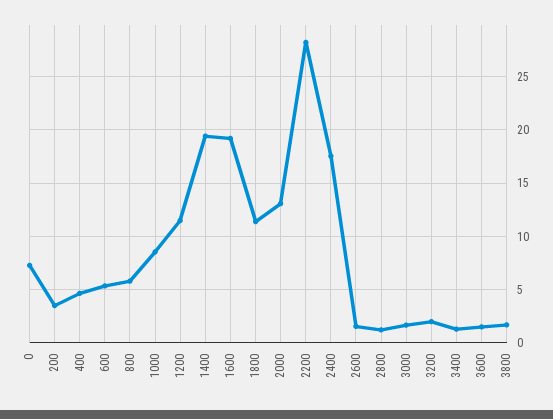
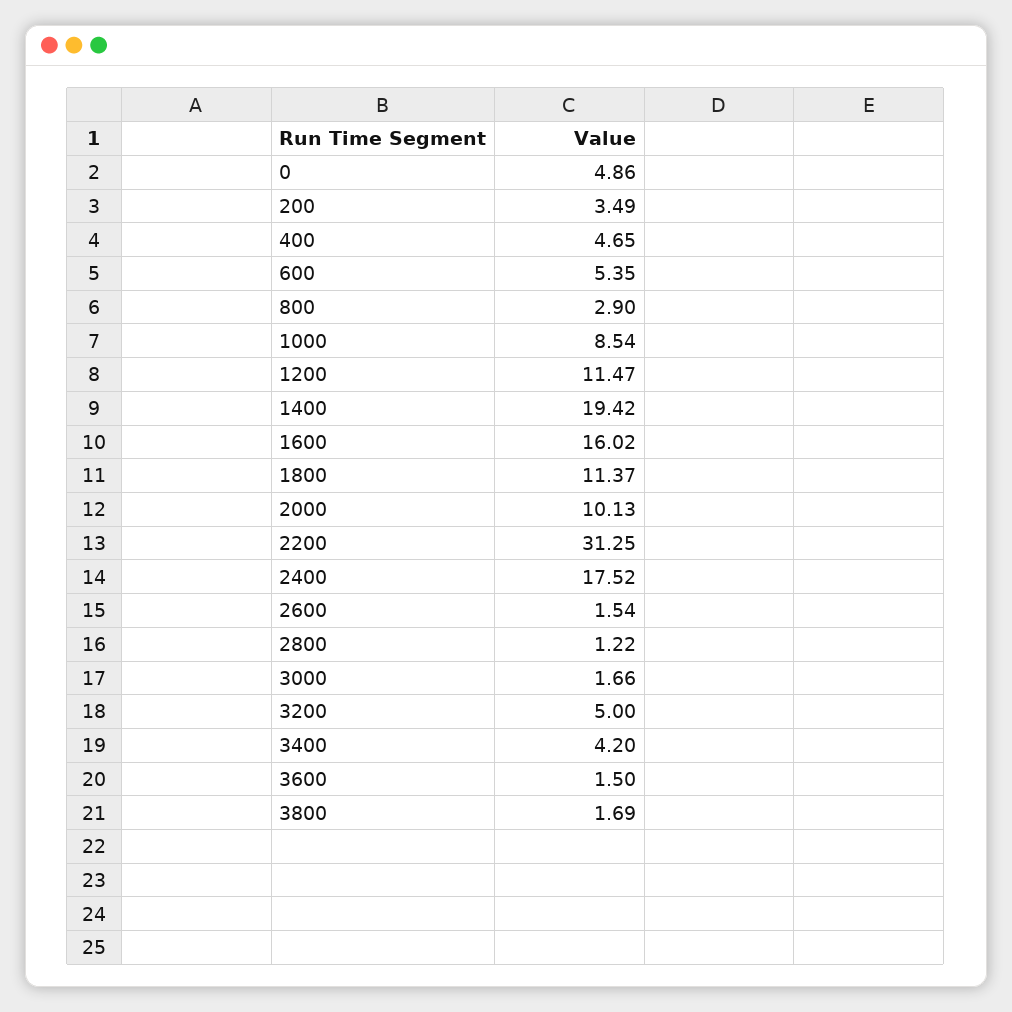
  {
-   "0": 7,
+   "0": 4.86,
    "200": 3.49,
    "400": 4.65,
    "600": 5.35,
-   "800": 6,
+   "800": 2.9,
    "1000": 8.54,
    "1200": 11.47,
    "1400": 19.42,
-   "1600": 19,
+   "1600": 16.02,
    "1800": 11.37,
-   "2000": 13,
+   "2000": 10.13,
-   "2200": 28,
+   "2200": 31.25,
    "2400": 17.52,
    "2600": 1.54,
    "2800": 1.22,
    "3000": 1.66,
-   "3200": 2,
+   "3200": 5,
-   "3400": 1,
+   "3400": 4.2,
    "3600": 1.5,
    "3800": 1.69
  }

